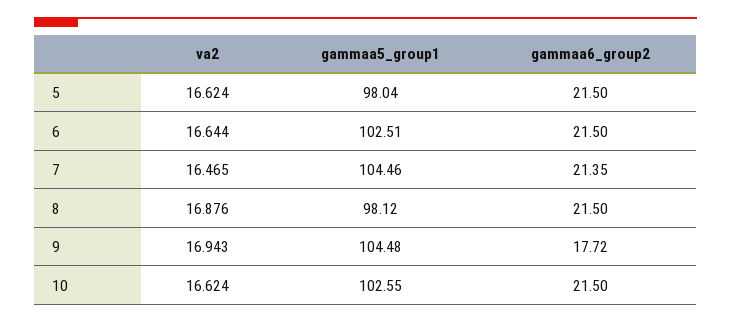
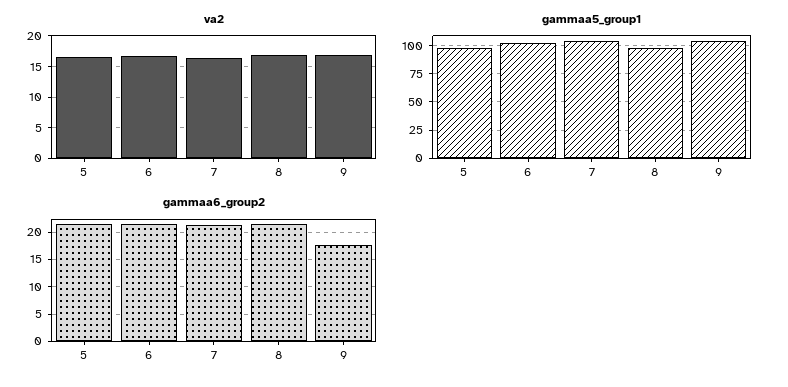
  {
    "va2": {
      "5": 16.624,
      "6": 16.644,
      "7": 16.465,
      "8": 16.876,
-     "9": 16.943,
+     "9": 16.943
-     "10": 16.624
    },
    "gammaa5_group1": {
      "5": 98.04,
      "6": 102.51,
      "7": 104.46,
      "8": 98.12,
-     "9": 104.48,
+     "9": 104.48
-     "10": 102.55
    },
    "gammaa6_group2": {
      "5": 21.5,
      "6": 21.5,
      "7": 21.35,
      "8": 21.5,
-     "9": 17.72,
+     "9": 17.72
-     "10": 21.5
    }
  }

